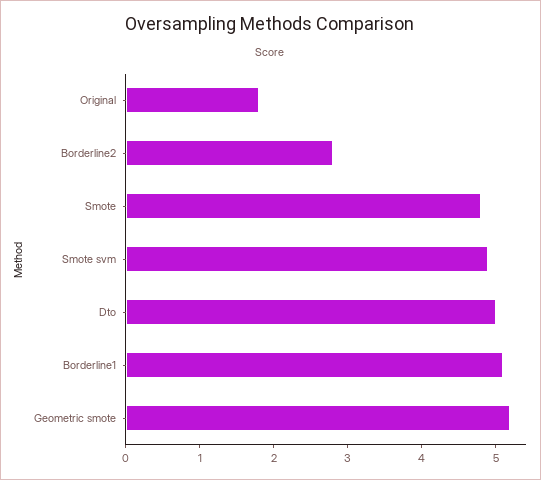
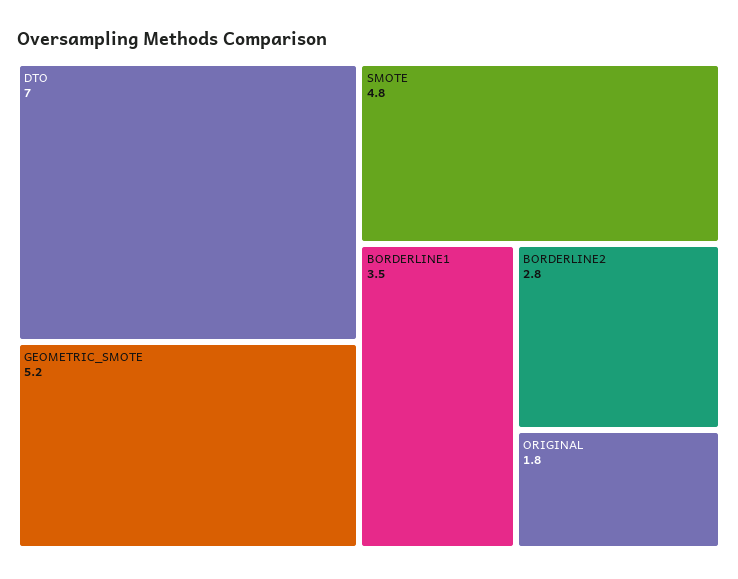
  {
    "Original": 1.8,
    "Borderline2": 2.8,
    "Smote": 4.8,
-   "Smote svm": 5,
-   "Dto": 5,
+   "Dto": 7,
-   "Borderline1": 5,
+   "Borderline1": 3.5,
    "Geometric smote": 5.2
  }

